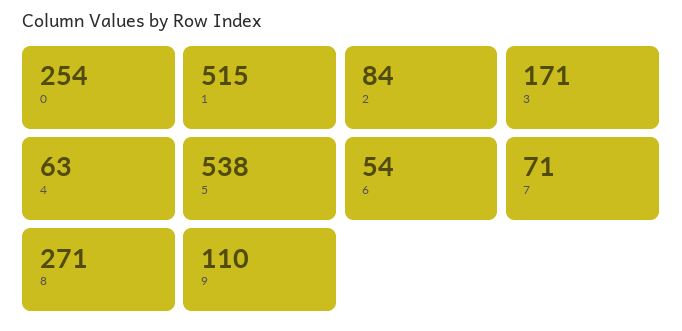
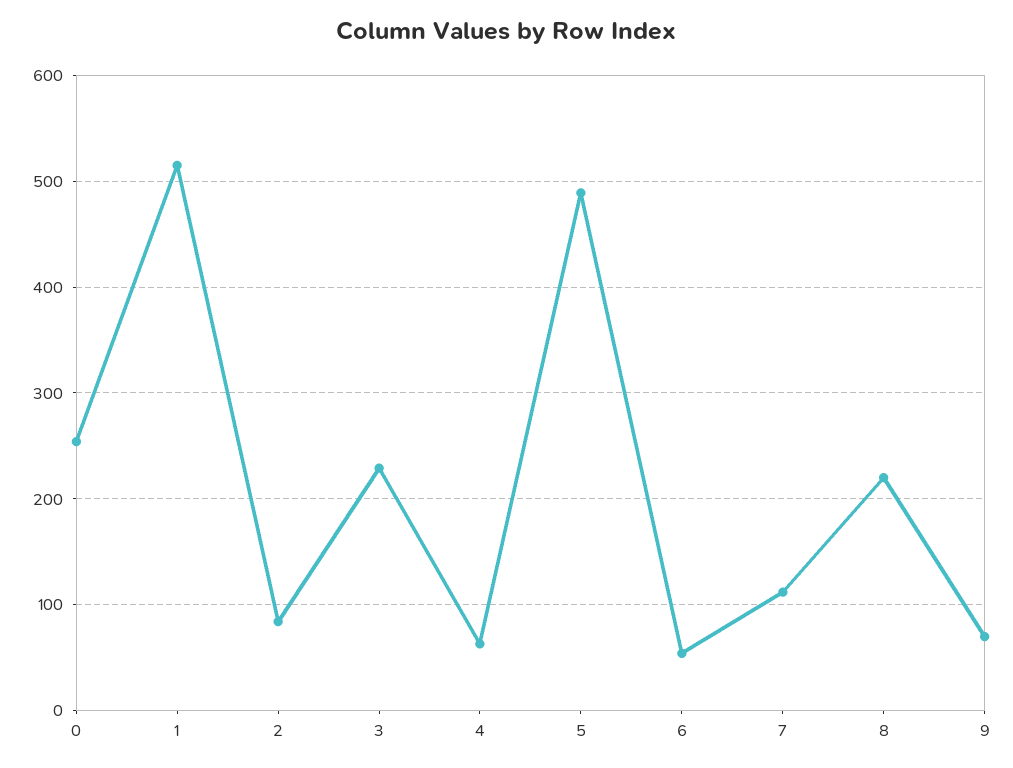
  {
    "0": 254,
    "1": 515,
    "2": 84,
-   "3": 171,
+   "3": 230,
    "4": 63,
-   "5": 538,
+   "5": 490,
    "6": 54,
-   "7": 71,
+   "7": 110,
-   "8": 271,
+   "8": 220,
-   "9": 110
+   "9": 70
  }

